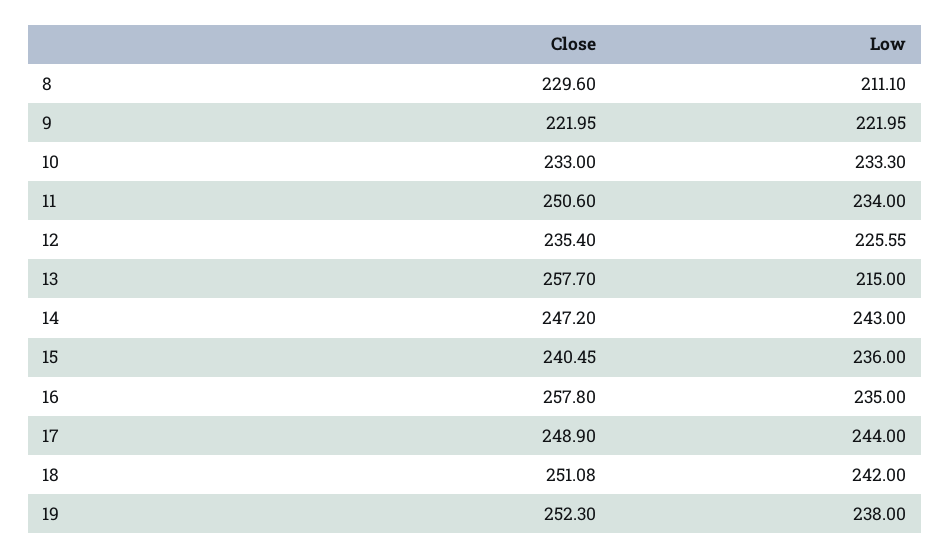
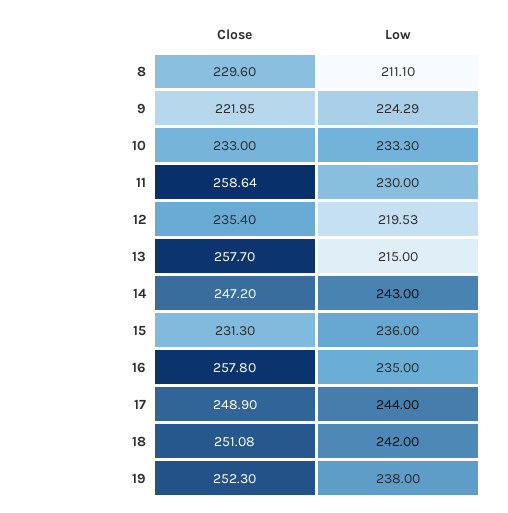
  {
    "Close": {
      "8": 229.6,
      "9": 221.95,
      "10": 233,
-     "11": 250.6,
+     "11": 258.64,
      "12": 235.4,
      "13": 257.7,
      "14": 247.2,
-     "15": 240.45,
+     "15": 231.3,
      "16": 257.8,
      "17": 248.9,
      "18": 251.08,
      "19": 252.3
    },
    "Low": {
      "8": 211.1,
-     "9": 221.95,
+     "9": 224.29,
      "10": 233.3,
-     "11": 234,
+     "11": 230,
-     "12": 225.55,
+     "12": 219.53,
      "13": 215,
      "14": 243,
      "15": 236,
      "16": 235,
      "17": 244,
      "18": 242,
      "19": 238
    }
  }

